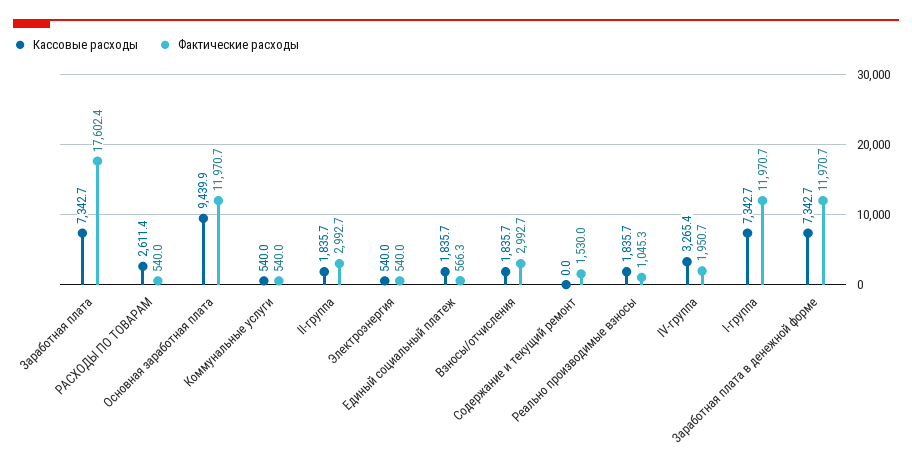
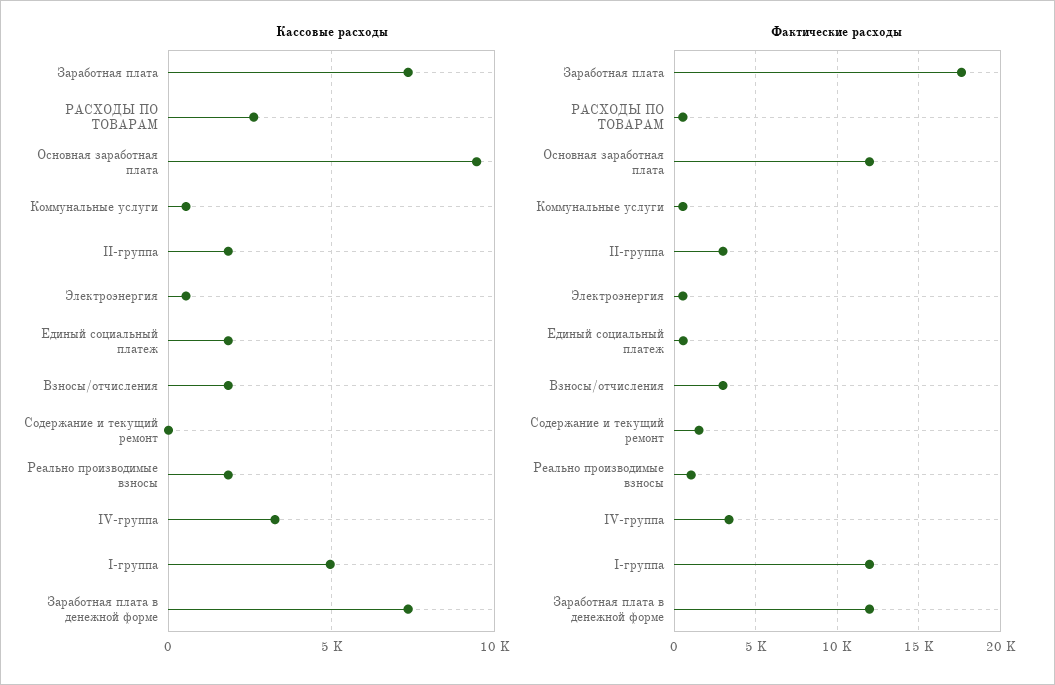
  {
    "Кассовые расходы": {
      "Заработная плата": 7342.7,
      "РАСХОДЫ ПО ТОВАРАМ": 2611.4,
      "Основная заработная плата": 9439.9,
      "Коммунальные услуги": 540,
      "II-группа": 1835.7,
      "Электроэнергия": 540,
      "Единый социальный платеж": 1835.7,
      "Взносы/отчисления": 1835.7,
      "Содержание и текущий ремонт": 0,
      "Реально производимые взносы": 1835.7,
      "IV-группа": 3265.4,
-     "I-группа": 7342.7,
+     "I-группа": 5000,
      "Заработная плата в денежной форме": 7342.7
    },
    "Фактические расходы": {
      "Заработная плата": 17602.4,
      "РАСХОДЫ ПО ТОВАРАМ": 540,
      "Основная заработная плата": 11970.7,
      "Коммунальные услуги": 540,
      "II-группа": 2992.7,
      "Электроэнергия": 540,
      "Единый социальный платеж": 566.3,
      "Взносы/отчисления": 2992.7,
      "Содержание и текущий ремонт": 1530,
      "Реально производимые взносы": 1045.3,
-     "IV-группа": 1950.7,
+     "IV-группа": 3500,
      "I-группа": 11970.7,
      "Заработная плата в денежной форме": 11970.7
    }
  }

